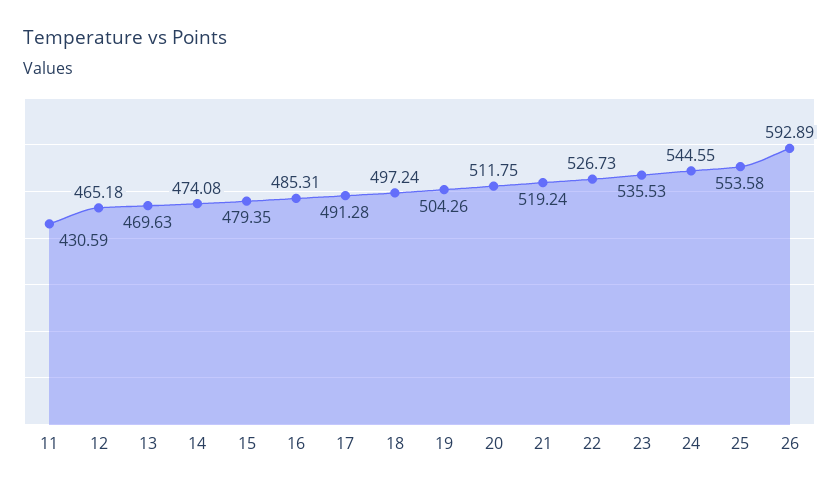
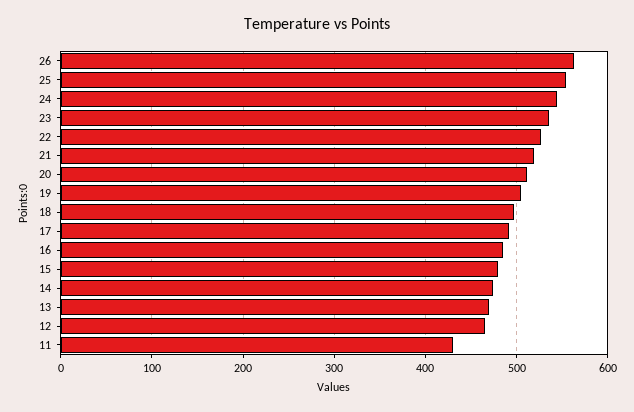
  {
    "11": 430.59,
    "12": 465.18,
    "13": 469.63,
    "14": 474.08,
    "15": 479.35,
    "16": 485.31,
    "17": 491.28,
    "18": 497.24,
    "19": 504.26,
    "20": 511.75,
    "21": 519.24,
    "22": 526.73,
    "23": 535.53,
    "24": 544.55,
    "25": 553.58,
-   "26": 592.89
+   "26": 560
  }

